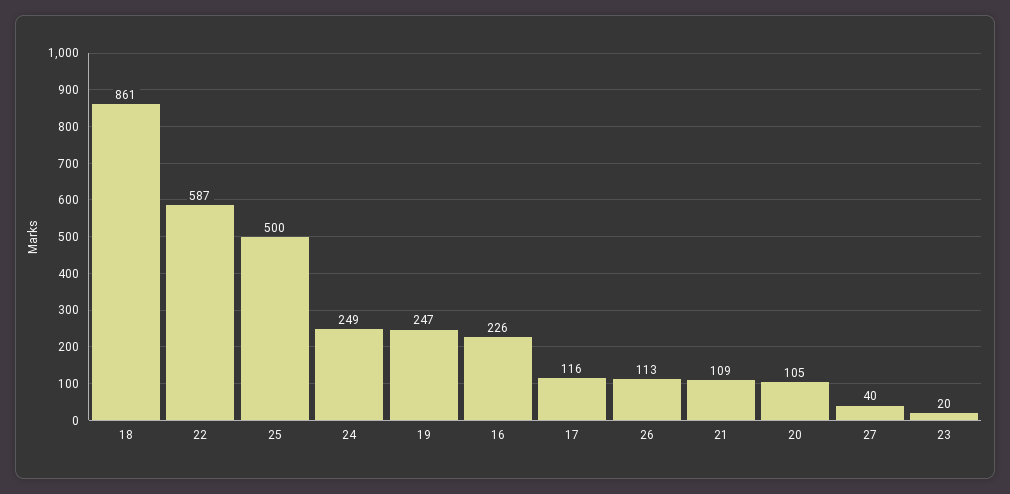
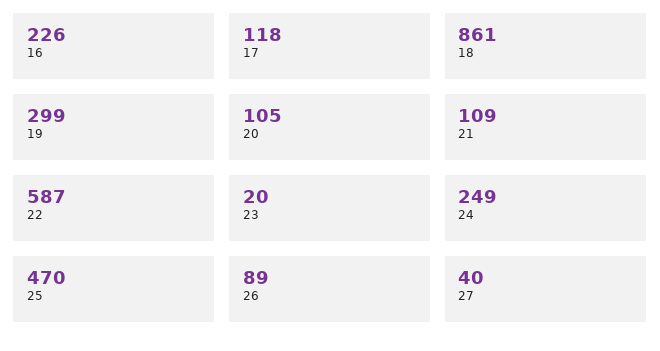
  {
    "18": 861,
    "22": 587,
-   "25": 500,
+   "25": 470,
    "24": 249,
-   "19": 247,
+   "19": 299,
    "16": 226,
-   "17": 116,
+   "17": 118,
-   "26": 113,
+   "26": 89,
    "21": 109,
    "20": 105,
    "27": 40,
    "23": 20
  }

